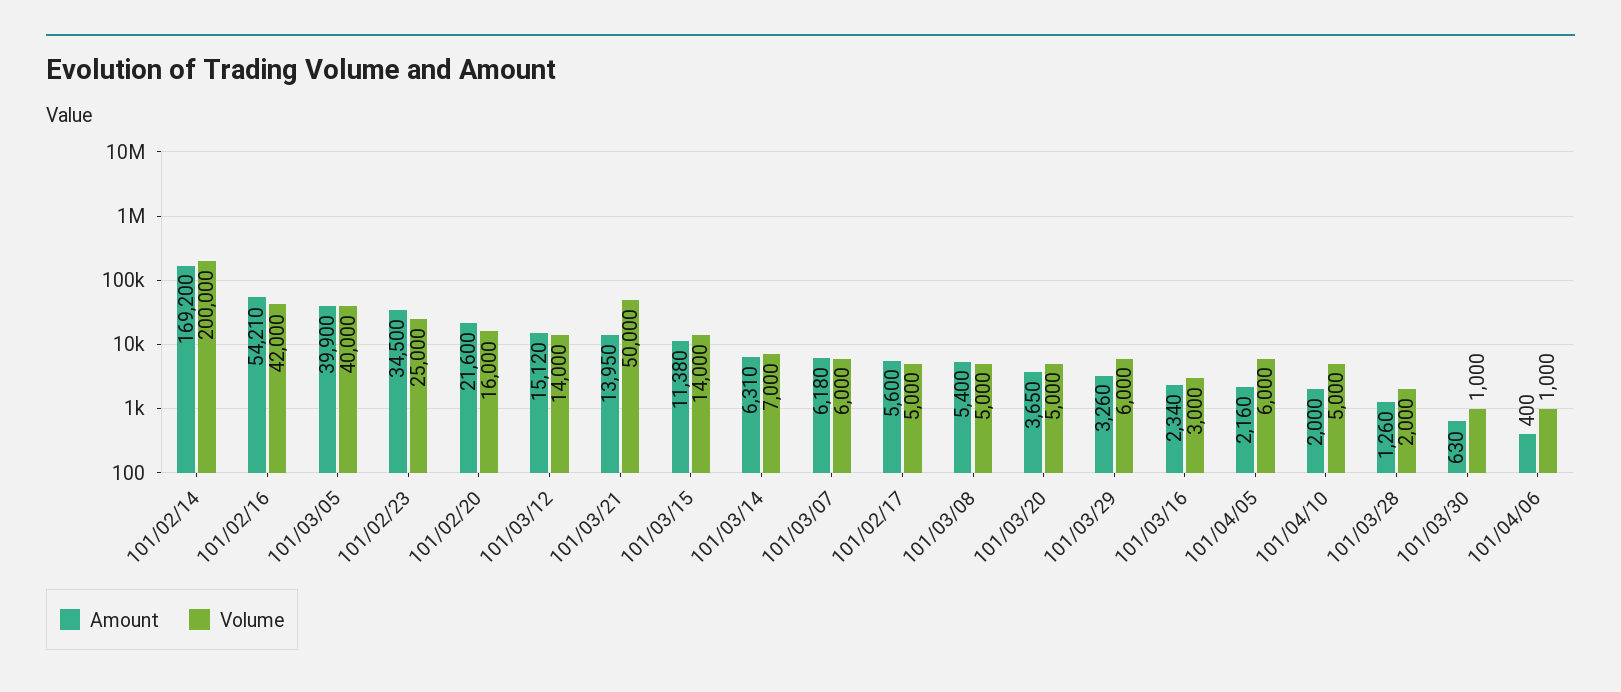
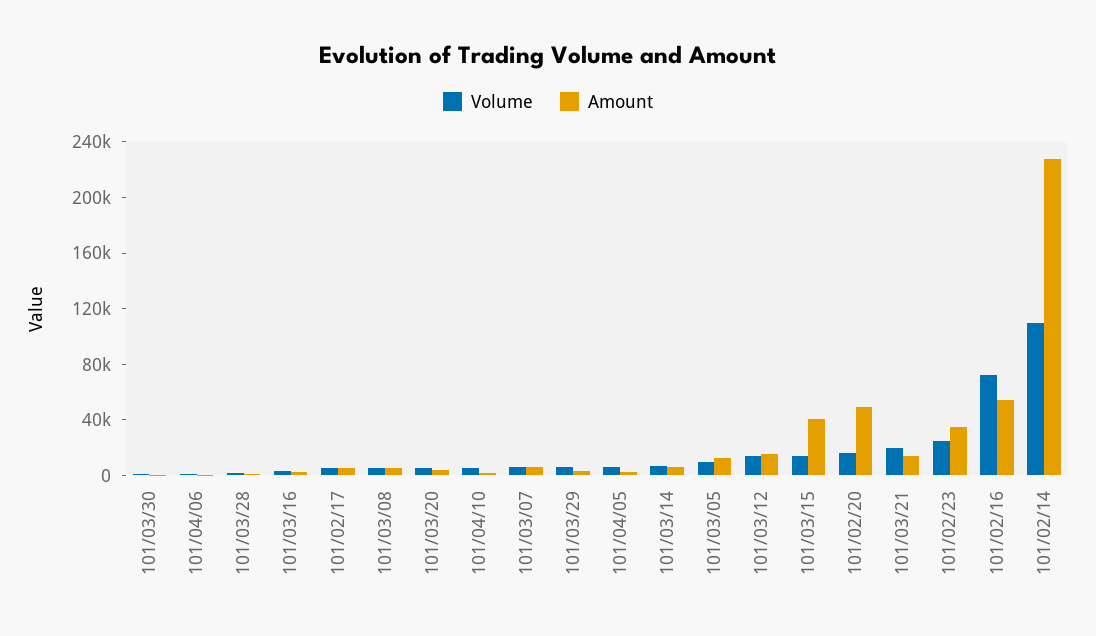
  {
    "Amount": {
-     "101/02/14": 169200,
+     "101/02/14": 230000,
      "101/02/16": 54210,
-     "101/03/05": 39900,
+     "101/03/05": 10000,
      "101/02/23": 34500,
-     "101/02/20": 21600,
+     "101/02/20": 50000,
      "101/03/12": 15120,
      "101/03/21": 13950,
-     "101/03/15": 11380,
+     "101/03/15": 40000,
      "101/03/14": 6310,
      "101/03/07": 6180,
      "101/02/17": 5600,
      "101/03/08": 5400,
      "101/03/20": 3650,
      "101/03/29": 3260,
      "101/03/16": 2340,
      "101/04/05": 2160,
      "101/04/10": 2000,
      "101/03/28": 1260,
      "101/03/30": 630,
      "101/04/06": 400
    },
    "Volume": {
-     "101/02/14": 200000,
+     "101/02/14": 110000,
-     "101/02/16": 42000,
+     "101/02/16": 70000,
-     "101/03/05": 40000,
+     "101/03/05": 10000,
      "101/02/23": 25000,
      "101/02/20": 16000,
      "101/03/12": 14000,
-     "101/03/21": 50000,
+     "101/03/21": 20000,
      "101/03/15": 14000,
      "101/03/14": 7000,
      "101/03/07": 6000,
      "101/02/17": 5000,
      "101/03/08": 5000,
      "101/03/20": 5000,
      "101/03/29": 6000,
      "101/03/16": 3000,
      "101/04/05": 6000,
      "101/04/10": 5000,
      "101/03/28": 2000,
      "101/03/30": 1000,
      "101/04/06": 1000
    }
  }

